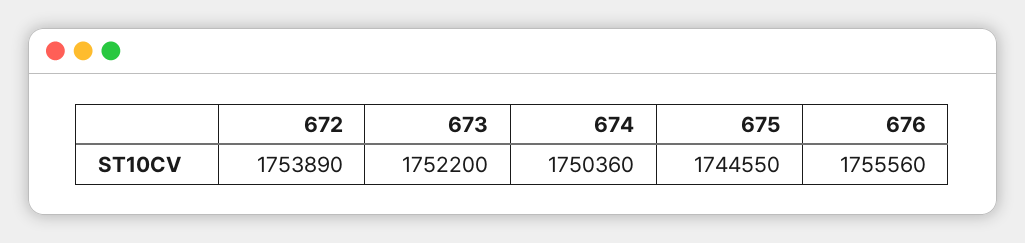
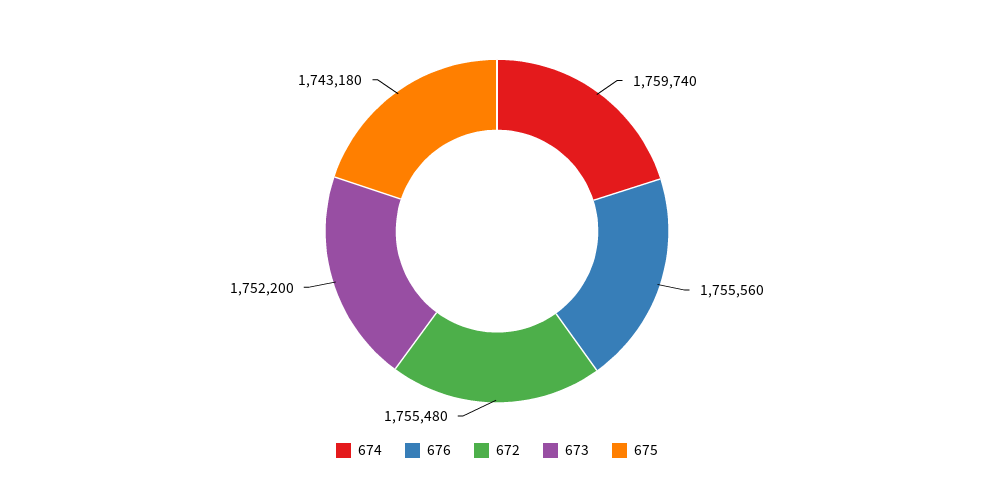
  {
-   "672": 1753890,
+   "672": 1755480,
    "673": 1752200,
-   "674": 1750360,
+   "674": 1759740,
-   "675": 1744550,
+   "675": 1743180,
    "676": 1755560
  }

